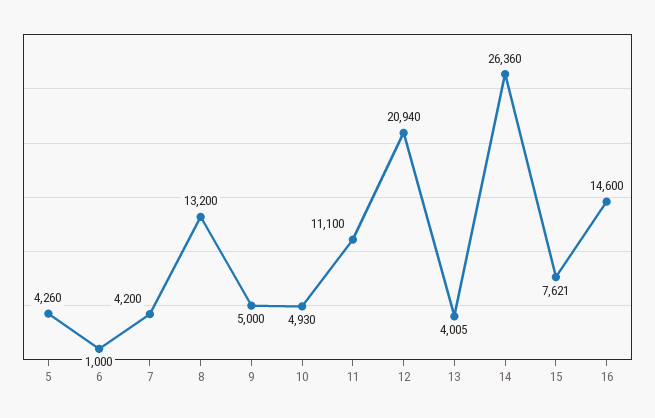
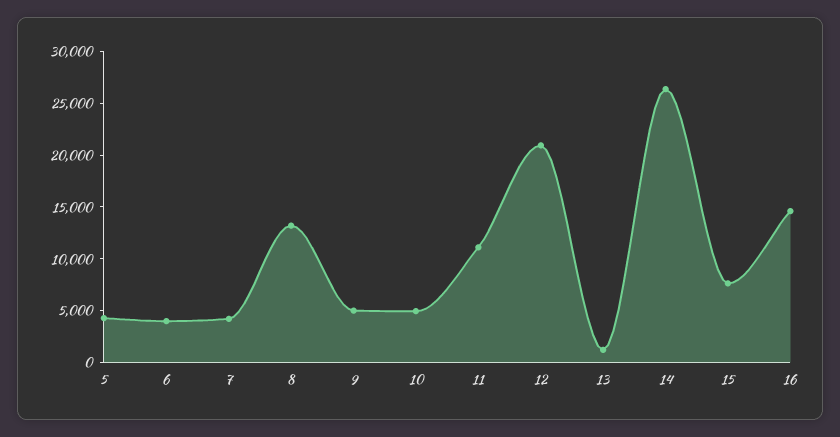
  {
    "5": 4260,
-   "6": 1000,
+   "6": 4000,
    "7": 4200,
    "8": 13200,
    "9": 5000,
    "10": 4930,
    "11": 11100,
    "12": 20940,
-   "13": 4005,
+   "13": 1000,
    "14": 26360,
    "15": 7621,
    "16": 14600
  }

